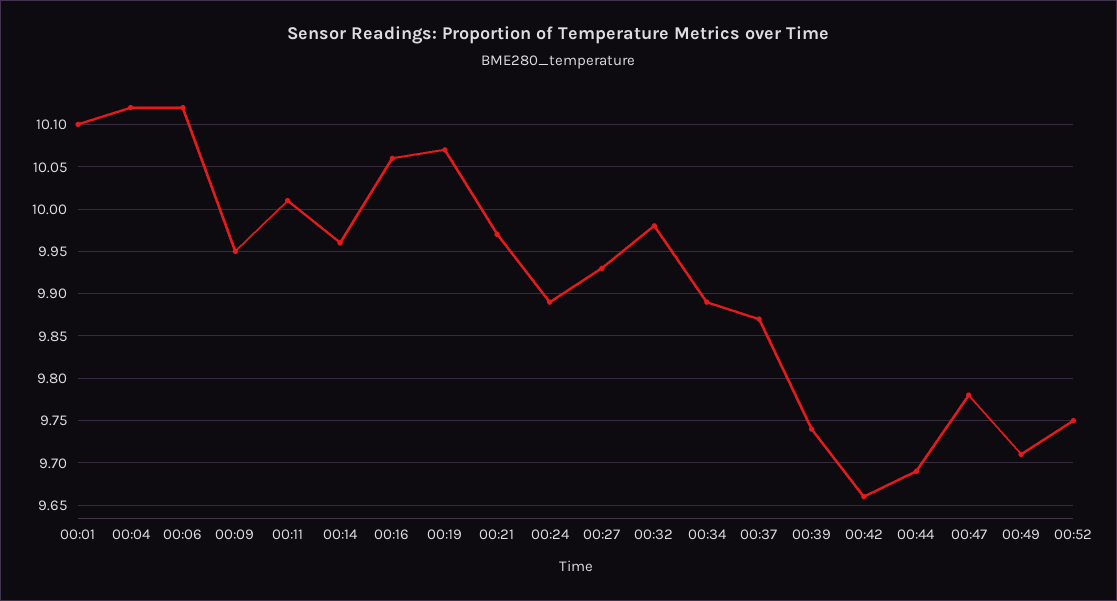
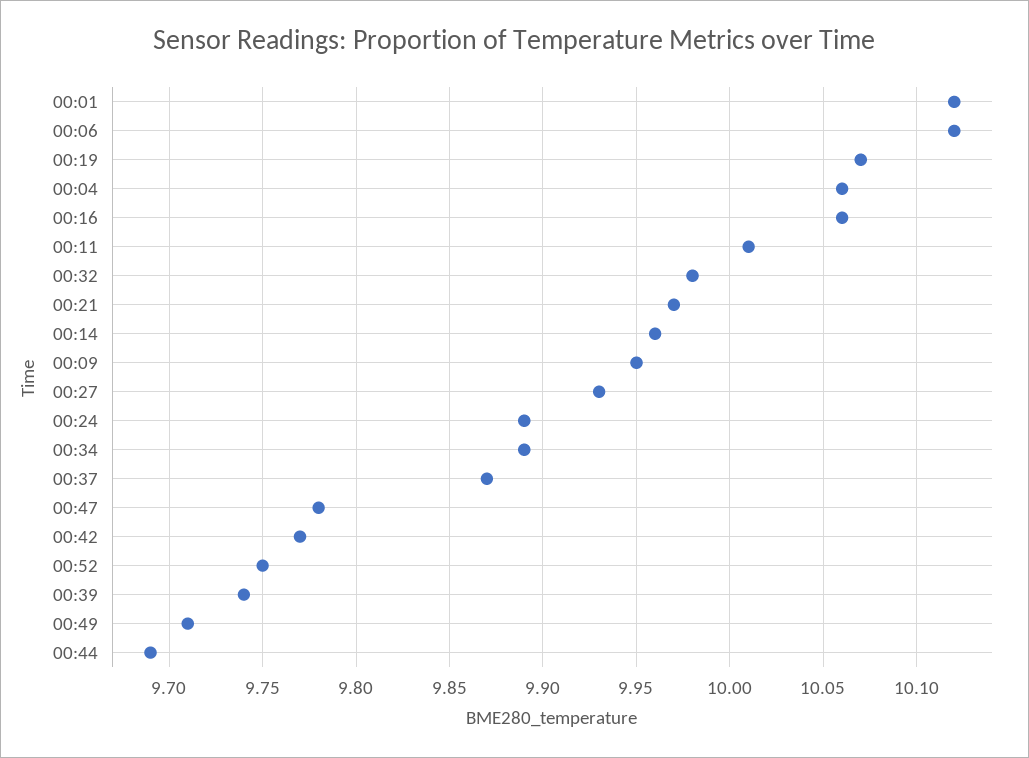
  {
-   "00:01": 10.1,
+   "00:01": 10.12,
-   "00:04": 10.12,
+   "00:04": 10.06,
    "00:06": 10.12,
    "00:09": 9.95,
    "00:11": 10.01,
    "00:14": 9.96,
    "00:16": 10.06,
    "00:19": 10.07,
    "00:21": 9.97,
    "00:24": 9.89,
    "00:27": 9.93,
    "00:32": 9.98,
    "00:34": 9.89,
    "00:37": 9.87,
    "00:39": 9.74,
-   "00:42": 9.66,
+   "00:42": 9.77,
    "00:44": 9.69,
    "00:47": 9.78,
    "00:49": 9.71,
    "00:52": 9.75
  }

